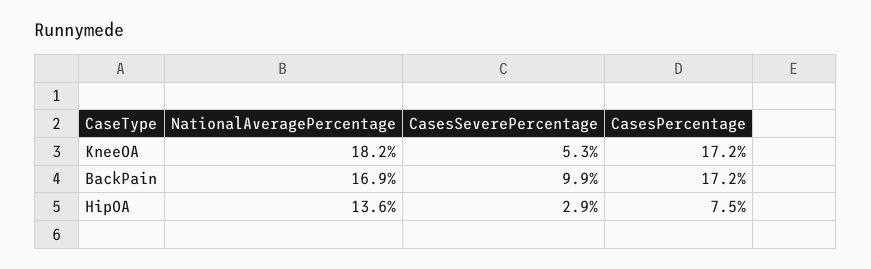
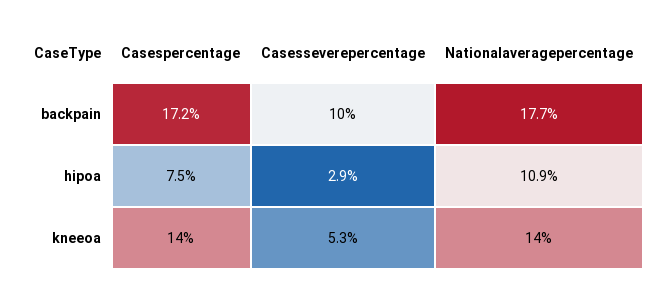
  {
    "NationalAveragePercentage": {
-     "KneeOA": 18.2,
+     "KneeOA": 14,
-     "BackPain": 16.9,
+     "BackPain": 17.7,
-     "HipOA": 13.6
+     "HipOA": 10.9
    },
    "CasesSeverePercentage": {
      "KneeOA": 5.3,
-     "BackPain": 9.9,
+     "BackPain": 10,
      "HipOA": 2.9
    },
    "CasesPercentage": {
-     "KneeOA": 17.2,
+     "KneeOA": 14,
      "BackPain": 17.2,
      "HipOA": 7.5
    }
  }

